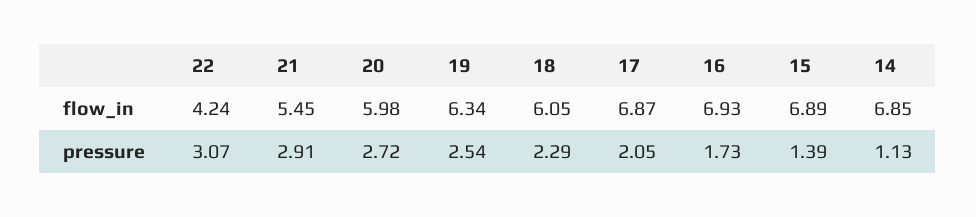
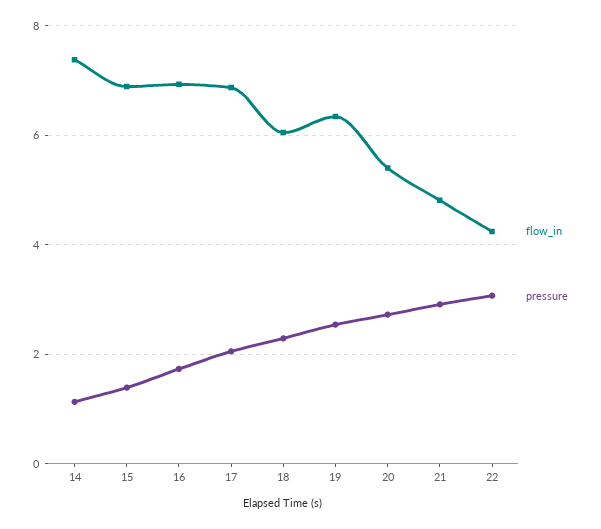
  {
    "flow_in": {
      "22": 4.24,
-     "21": 5.45,
+     "21": 4.8,
-     "20": 5.98,
+     "20": 5.4,
      "19": 6.34,
      "18": 6.05,
      "17": 6.87,
      "16": 6.93,
      "15": 6.89,
-     "14": 6.85
+     "14": 7.4
    },
    "pressure": {
      "22": 3.07,
      "21": 2.91,
      "20": 2.72,
      "19": 2.54,
      "18": 2.29,
      "17": 2.05,
      "16": 1.73,
      "15": 1.39,
      "14": 1.13
    }
  }

